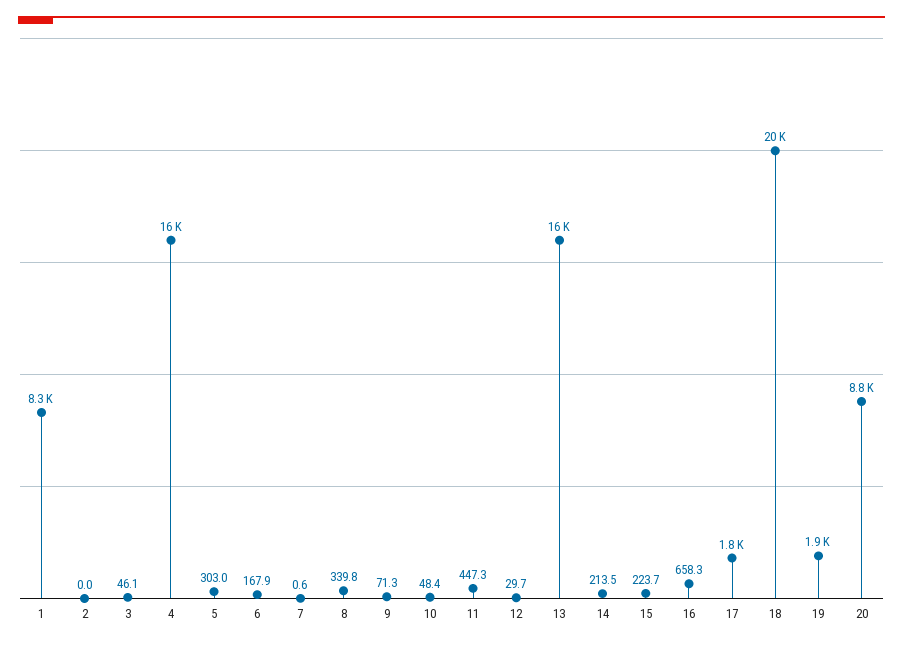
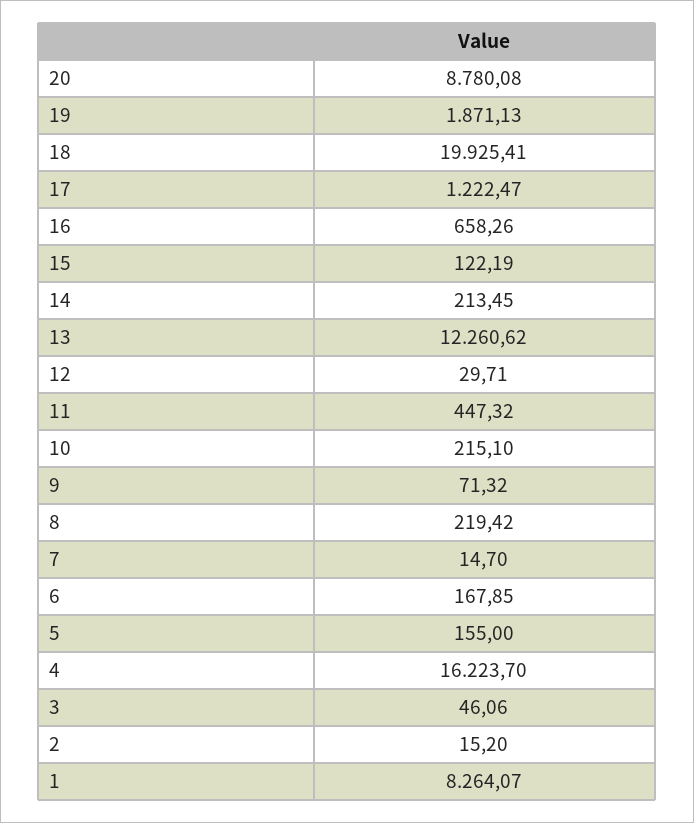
  {
    "1": 8264.07,
-   "2": 0,
+   "2": 15.2,
    "3": 46.06,
    "4": 16223.7,
-   "5": 303,
+   "5": 155,
    "6": 167.85,
-   "7": 0.6,
+   "7": 14.7,
-   "8": 339.8,
+   "8": 219.42,
    "9": 71.32,
-   "10": 48.4,
+   "10": 215.1,
    "11": 447.32,
    "12": 29.71,
-   "13": 16000,
+   "13": 12260.62,
    "14": 213.45,
-   "15": 223.7,
+   "15": 122.19,
    "16": 658.26,
-   "17": 1800,
+   "17": 1222.47,
    "18": 19925.41,
    "19": 1871.13,
    "20": 8780.08
  }

